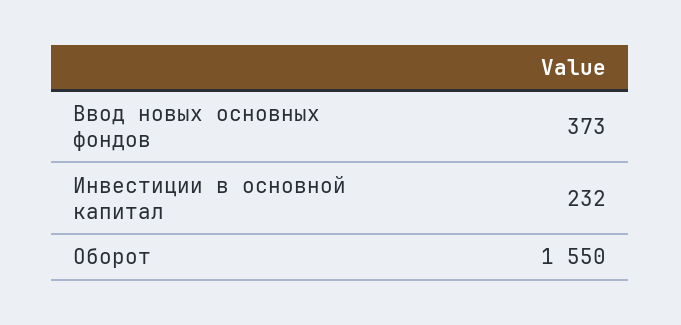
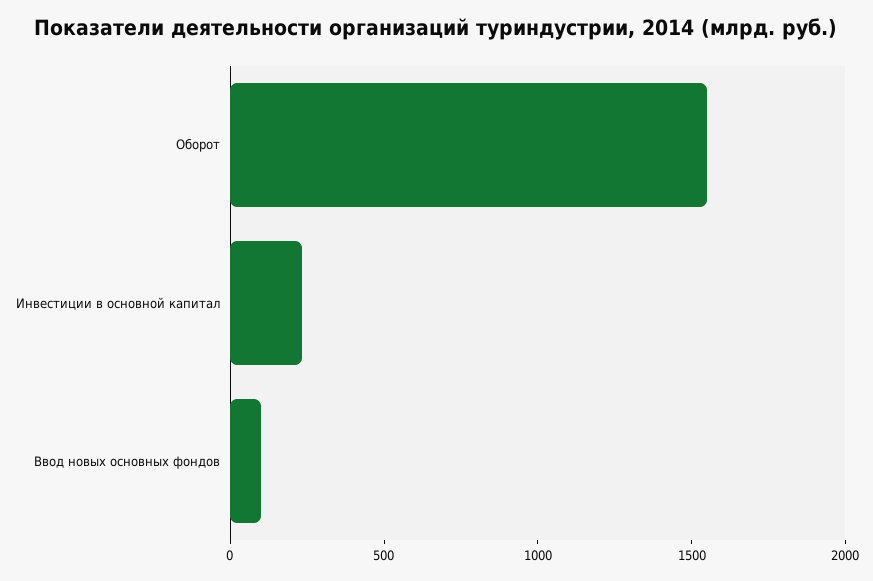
  {
-   "Ввод новых основных фондов": 373,
+   "Ввод новых основных фондов": 100,
    "Инвестиции в основной капитал": 232,
    "Оборот": 1550
  }

